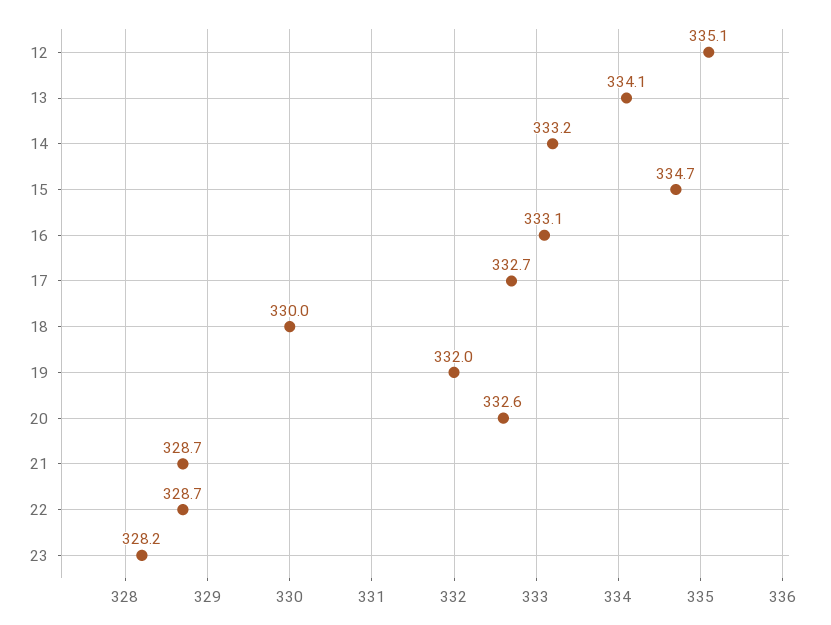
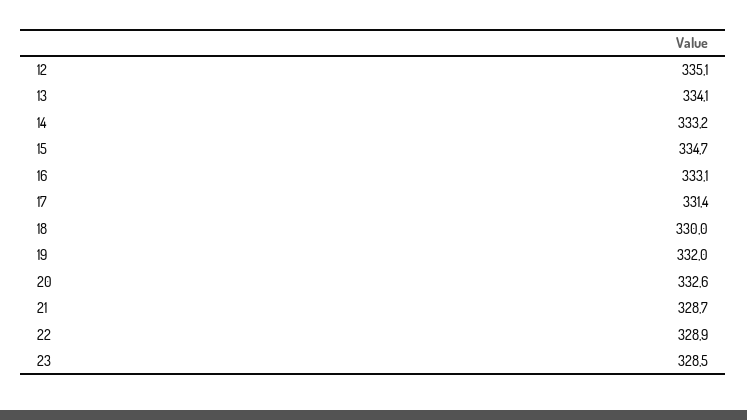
  {
    "12": 335.1,
    "13": 334.1,
    "14": 333.2,
    "15": 334.7,
    "16": 333.1,
-   "17": 332.7,
+   "17": 331.4,
    "18": 330,
    "19": 332,
    "20": 332.6,
    "21": 328.7,
-   "22": 328.7,
+   "22": 328.9,
-   "23": 328.2
+   "23": 328.5
  }

